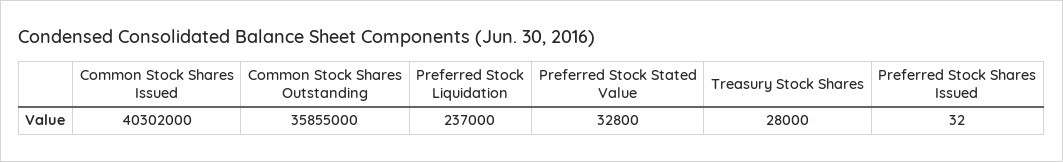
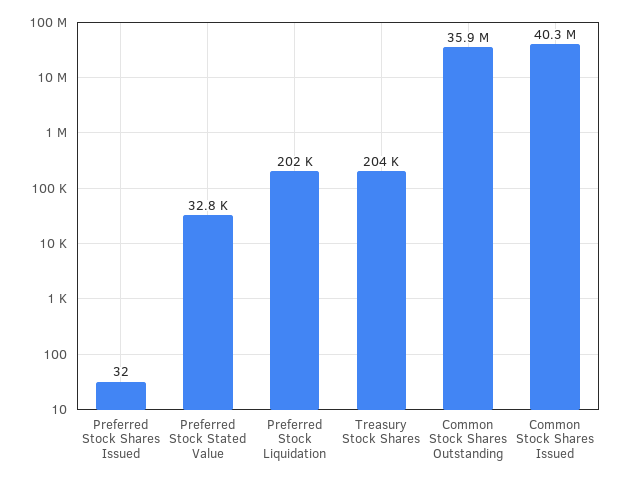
  {
    "Common Stock Shares Issued": 40302000,
    "Common Stock Shares Outstanding": 35855000,
-   "Preferred Stock Liquidation": 237000,
+   "Preferred Stock Liquidation": 202000,
    "Preferred Stock Stated Value": 32800,
-   "Treasury Stock Shares": 28000,
+   "Treasury Stock Shares": 204000,
    "Preferred Stock Shares Issued": 32
  }

